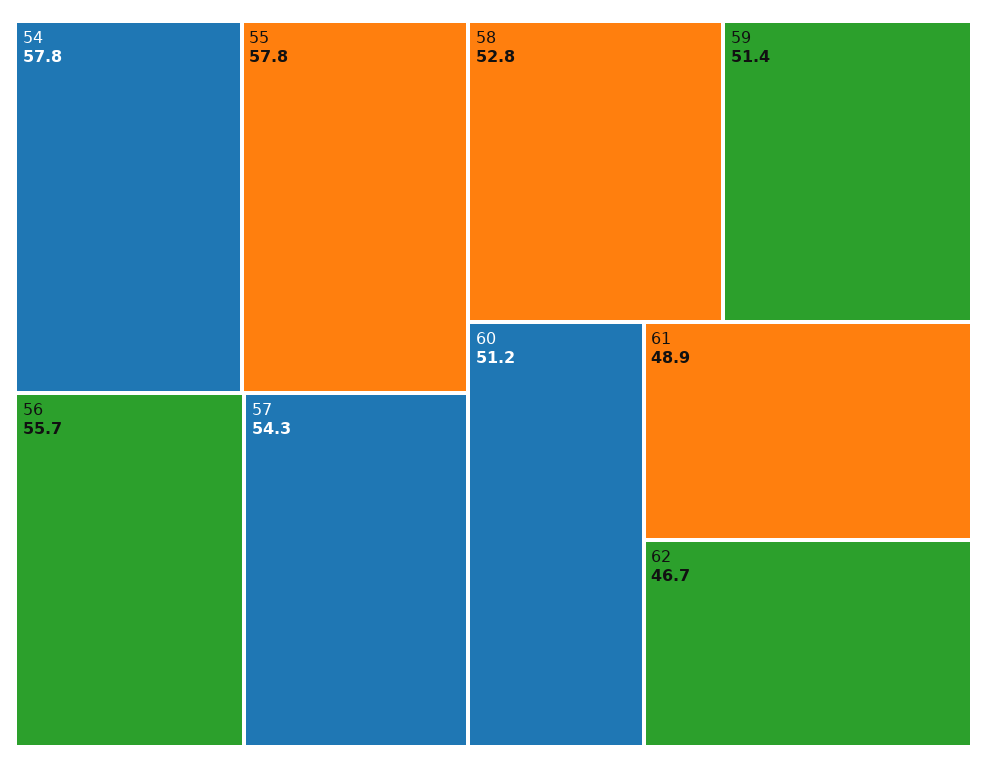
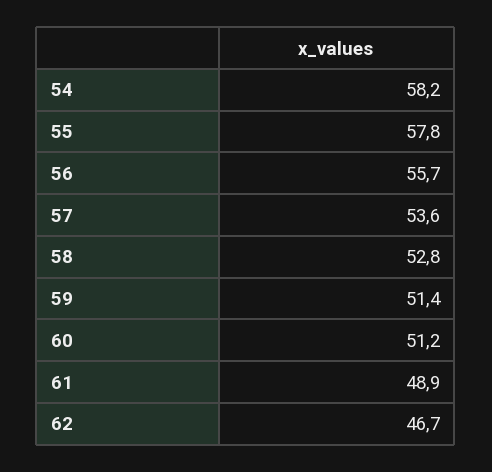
  {
-   "54": 57.8,
+   "54": 58.2,
    "55": 57.8,
    "56": 55.7,
-   "57": 54.3,
+   "57": 53.6,
    "58": 52.8,
    "59": 51.4,
    "60": 51.2,
    "61": 48.9,
    "62": 46.7
  }

